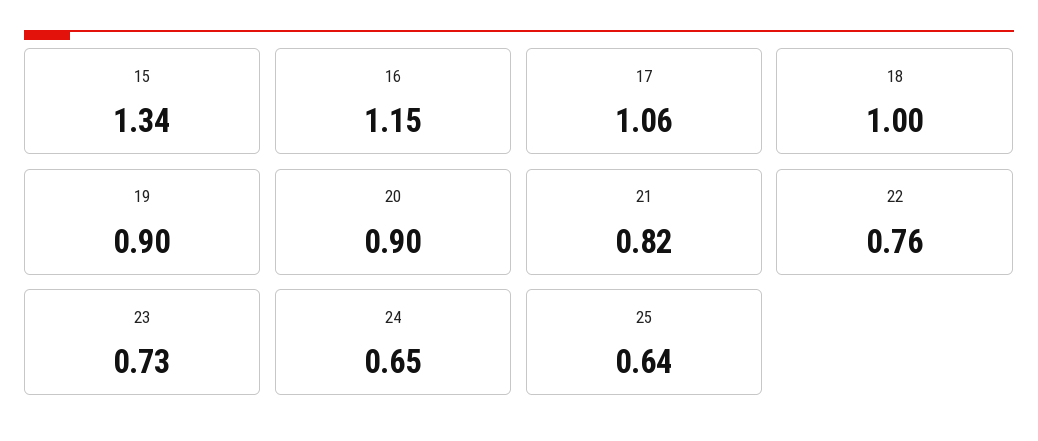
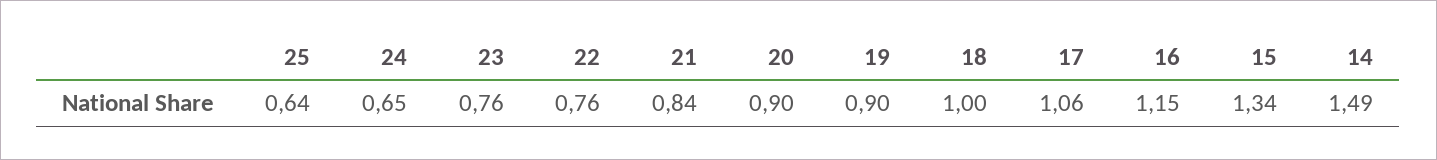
  {
    "15": 1.34,
    "16": 1.15,
    "17": 1.06,
    "18": 1,
    "19": 0.9,
    "20": 0.9,
-   "21": 0.82,
+   "21": 0.84,
    "22": 0.76,
-   "23": 0.73,
+   "23": 0.76,
    "24": 0.65,
-   "25": 0.64
+   "25": 0.64,
+   "14": 1.49
  }

